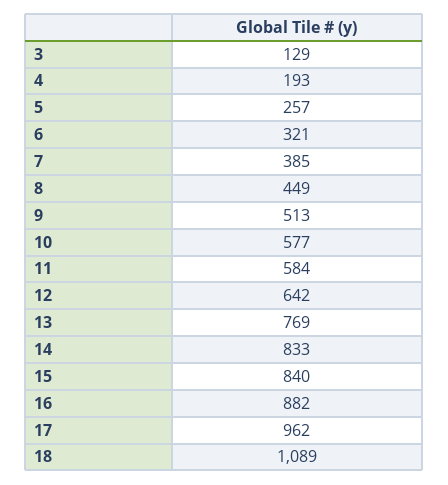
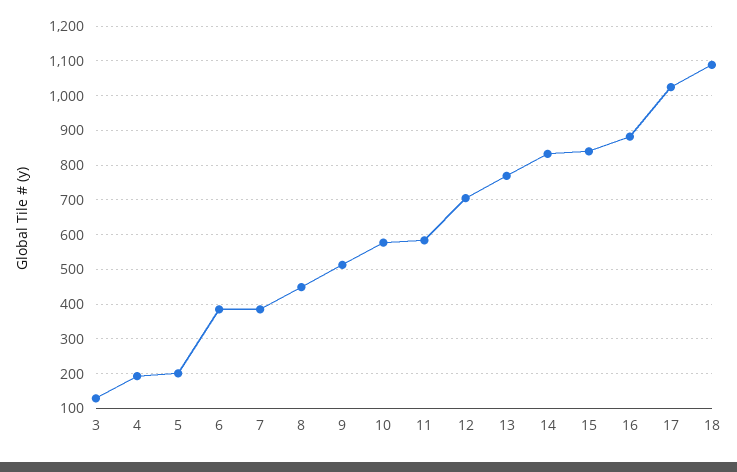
  {
    "3": 129,
    "4": 193,
-   "5": 257,
+   "5": 200,
-   "6": 321,
+   "6": 380,
    "7": 385,
    "8": 449,
    "9": 513,
    "10": 577,
    "11": 584,
-   "12": 642,
+   "12": 700,
    "13": 769,
    "14": 833,
    "15": 840,
    "16": 882,
-   "17": 962,
+   "17": 1020,
    "18": 1089
  }

